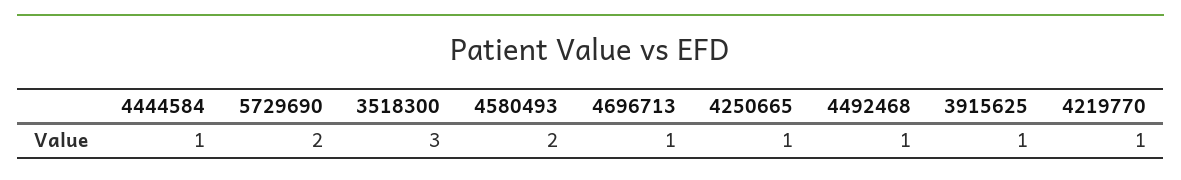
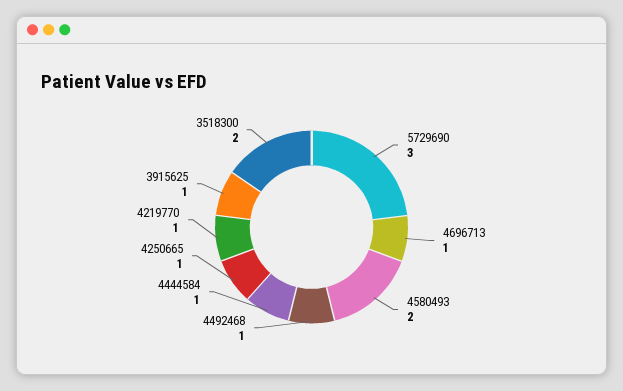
  {
    "4444584": 1,
-   "5729690": 2,
+   "5729690": 3,
-   "3518300": 3,
+   "3518300": 2,
    "4580493": 2,
    "4696713": 1,
    "4250665": 1,
    "4492468": 1,
    "3915625": 1,
    "4219770": 1
  }

